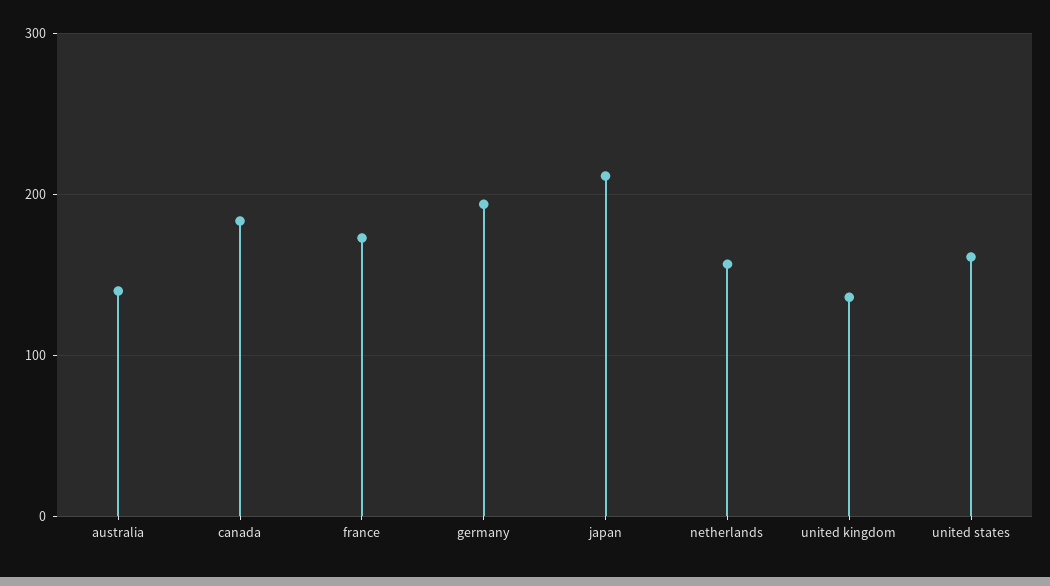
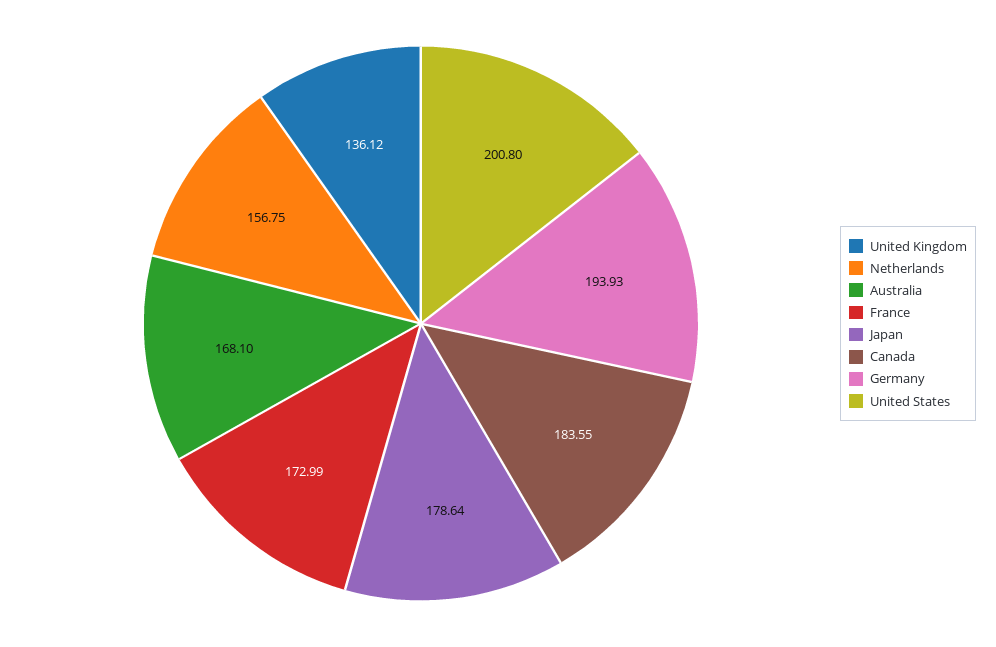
  {
-   "australia": 140,
+   "australia": 168.1,
    "canada": 183.55,
    "france": 172.99,
    "germany": 193.93,
-   "japan": 210,
+   "japan": 178.64,
    "netherlands": 156.75,
    "united kingdom": 136.12,
-   "united states": 160
+   "united states": 200.8
  }

